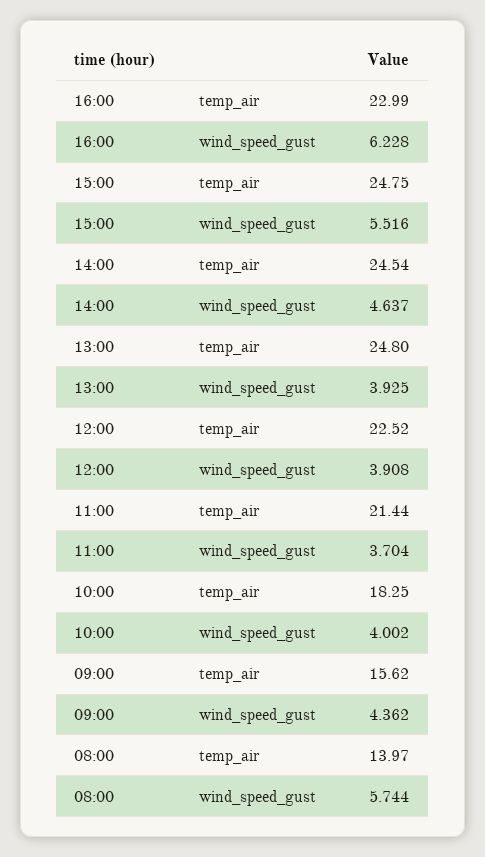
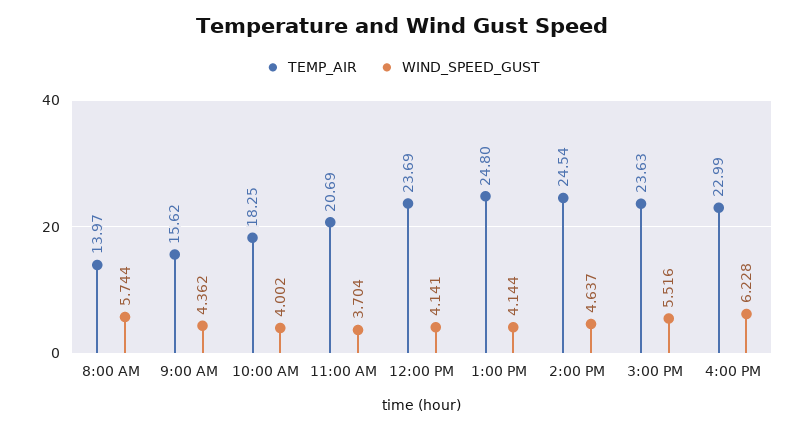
  {
    "temp_air": {
      "16:00": 22.99,
-     "15:00": 24.75,
+     "15:00": 23.63,
      "14:00": 24.54,
      "13:00": 24.8,
-     "12:00": 22.52,
+     "12:00": 23.69,
-     "11:00": 21.44,
+     "11:00": 20.69,
      "10:00": 18.25,
      "09:00": 15.62,
      "08:00": 13.97
    },
    "wind_speed_gust": {
      "16:00": 6.228,
      "15:00": 5.516,
      "14:00": 4.637,
-     "13:00": 3.925,
+     "13:00": 4.144,
-     "12:00": 3.908,
+     "12:00": 4.141,
      "11:00": 3.704,
      "10:00": 4.002,
      "09:00": 4.362,
      "08:00": 5.744
    }
  }

